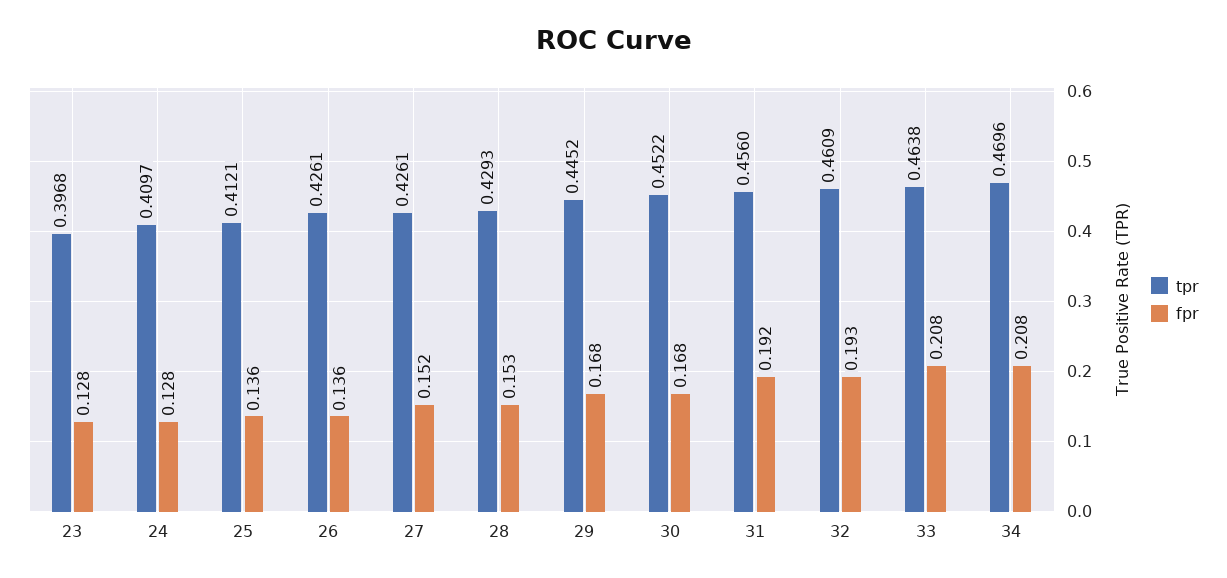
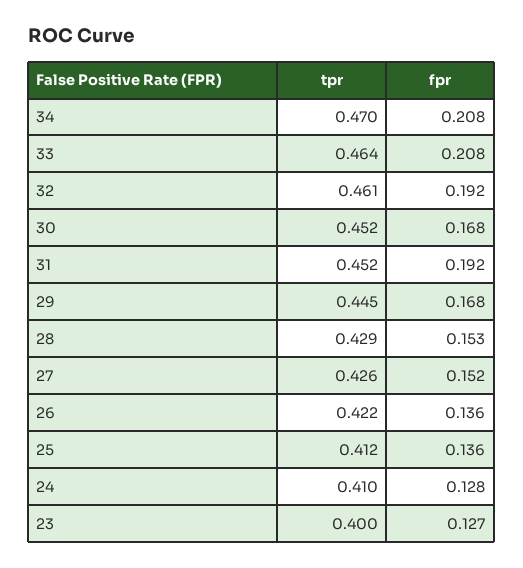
  {
    "tpr": {
-     "23": 0.3968,
+     "23": 0.4,
      "24": 0.4097,
      "25": 0.4121,
-     "26": 0.4261,
+     "26": 0.422,
      "27": 0.4261,
      "28": 0.4293,
      "29": 0.4452,
      "30": 0.4522,
-     "31": 0.456,
+     "31": 0.452,
      "32": 0.4609,
      "33": 0.4638,
      "34": 0.4696
    },
    "fpr": {
-     "23": 0.128,
+     "23": 0.127,
      "24": 0.128,
      "25": 0.136,
      "26": 0.136,
      "27": 0.152,
      "28": 0.153,
      "29": 0.168,
      "30": 0.168,
      "31": 0.192,
-     "32": 0.193,
+     "32": 0.192,
      "33": 0.208,
      "34": 0.208
    }
  }

